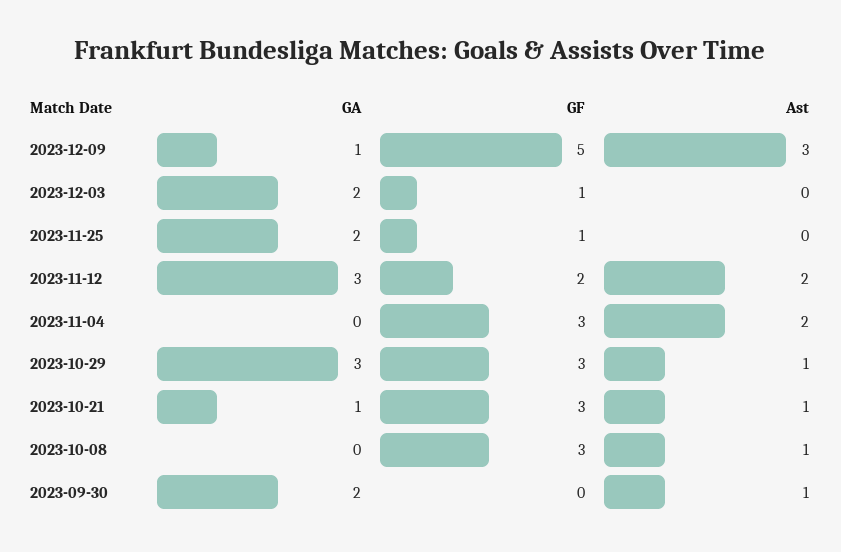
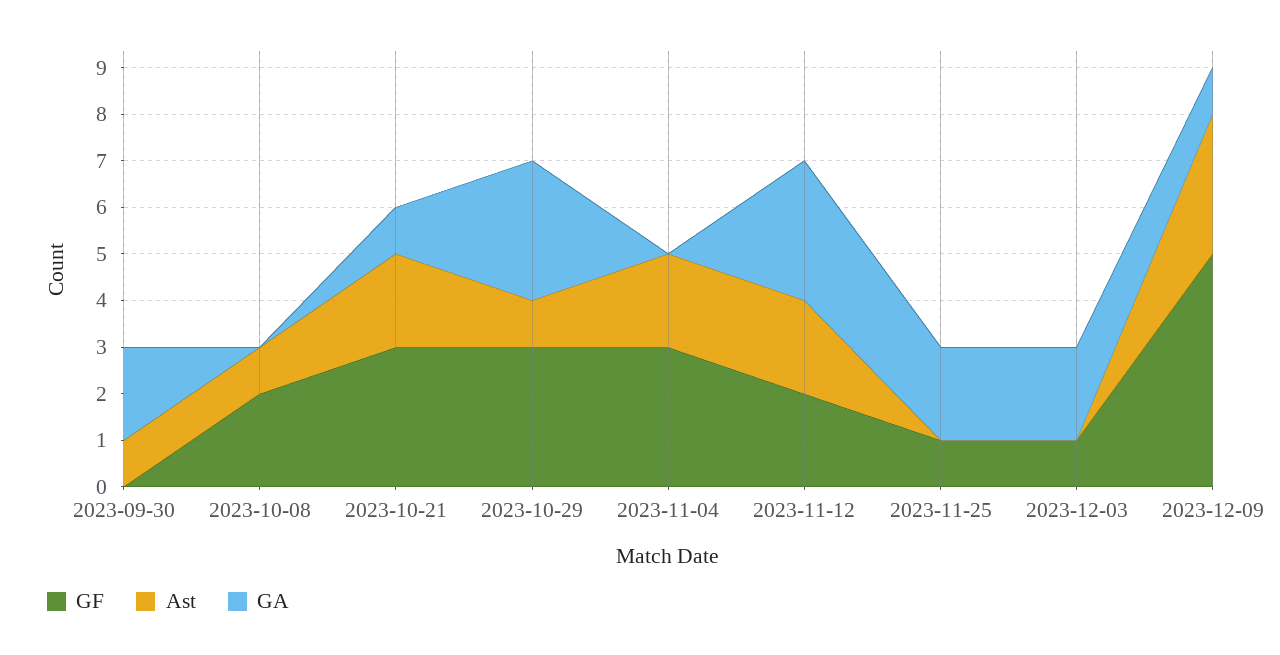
  {
    "GA": {
      "2023-12-09": 1,
      "2023-12-03": 2,
      "2023-11-25": 2,
      "2023-11-12": 3,
      "2023-11-04": 0,
      "2023-10-29": 3,
      "2023-10-21": 1,
      "2023-10-08": 0,
      "2023-09-30": 2
    },
    "GF": {
      "2023-12-09": 5,
      "2023-12-03": 1,
      "2023-11-25": 1,
      "2023-11-12": 2,
      "2023-11-04": 3,
      "2023-10-29": 3,
      "2023-10-21": 3,
-     "2023-10-08": 3,
+     "2023-10-08": 2,
      "2023-09-30": 0
    },
    "Ast": {
      "2023-12-09": 3,
      "2023-12-03": 0,
      "2023-11-25": 0,
      "2023-11-12": 2,
      "2023-11-04": 2,
      "2023-10-29": 1,
-     "2023-10-21": 1,
+     "2023-10-21": 2,
      "2023-10-08": 1,
      "2023-09-30": 1
    }
  }

